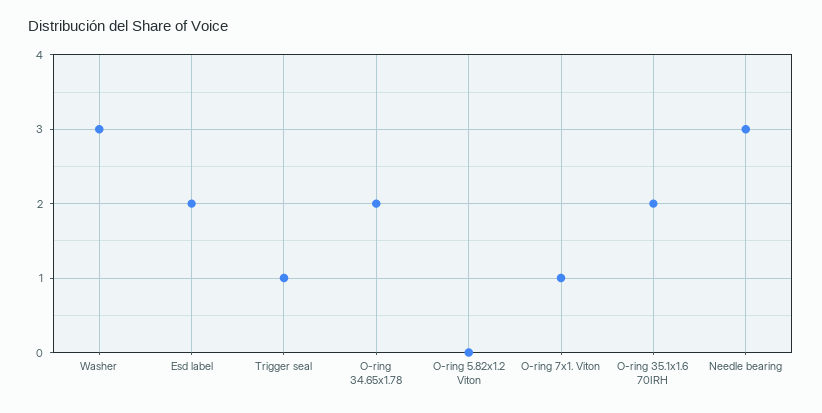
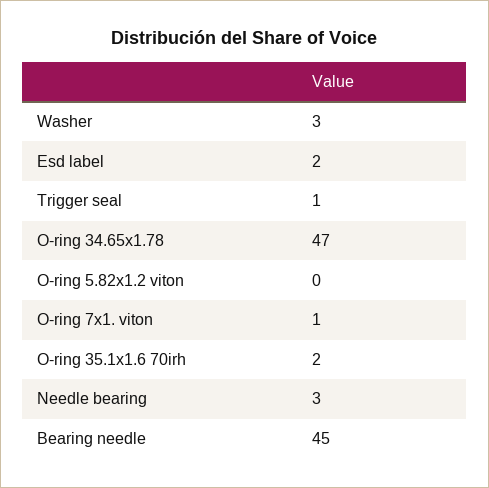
  {
    "Washer": 3,
    "Esd label": 2,
    "Trigger seal": 1,
-   "O-ring 34.65x1.78": 2,
+   "O-ring 34.65x1.78": 47,
    "O-ring 5.82x1.2 Viton": 0,
    "O-ring 7x1. Viton": 1,
    "O-ring 35.1x1.6 70IRH": 2,
-   "Needle bearing": 3
+   "Needle bearing": 3,
+   "Bearing needle": 45
  }

